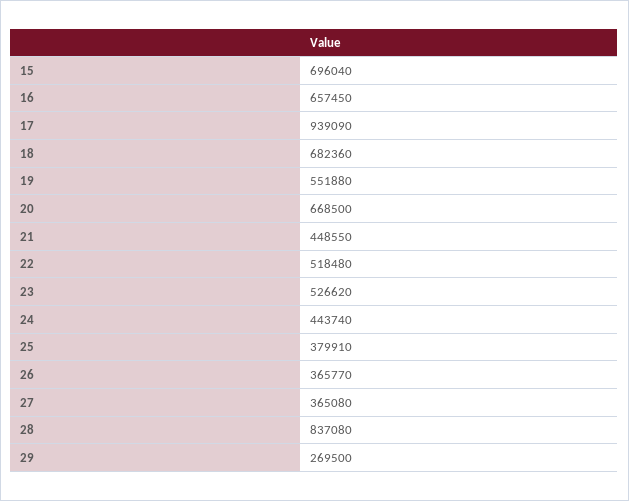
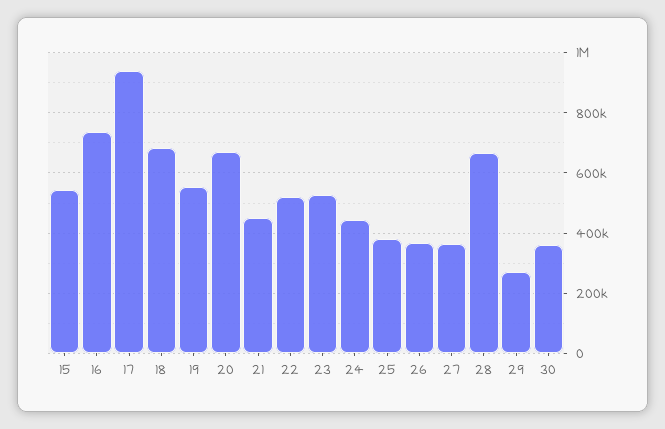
  {
-   "15": 696040,
+   "15": 540000,
-   "16": 657450,
+   "16": 740000,
    "17": 939090,
    "18": 682360,
    "19": 551880,
    "20": 668500,
    "21": 448550,
    "22": 518480,
    "23": 526620,
    "24": 443740,
    "25": 379910,
    "26": 365770,
    "27": 365080,
-   "28": 837080,
+   "28": 660000,
-   "29": 269500
+   "29": 269500,
+   "30": 360000
  }

